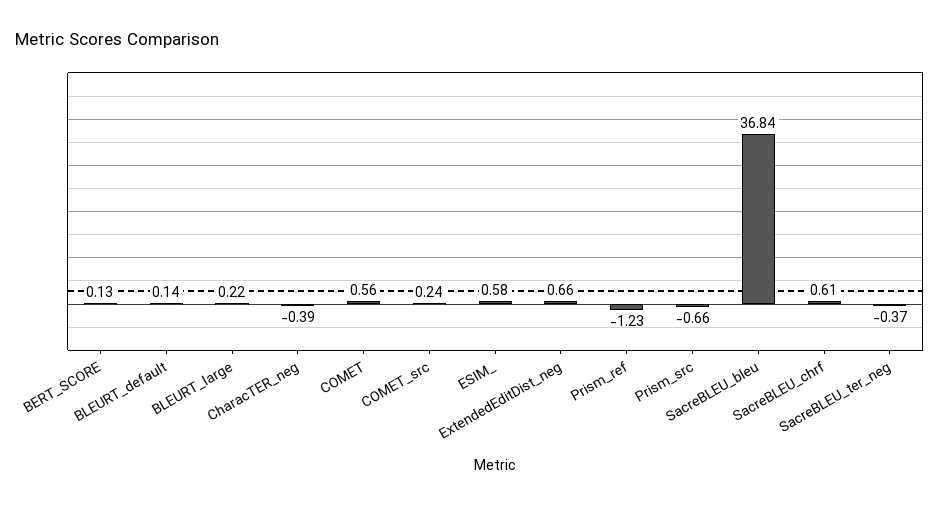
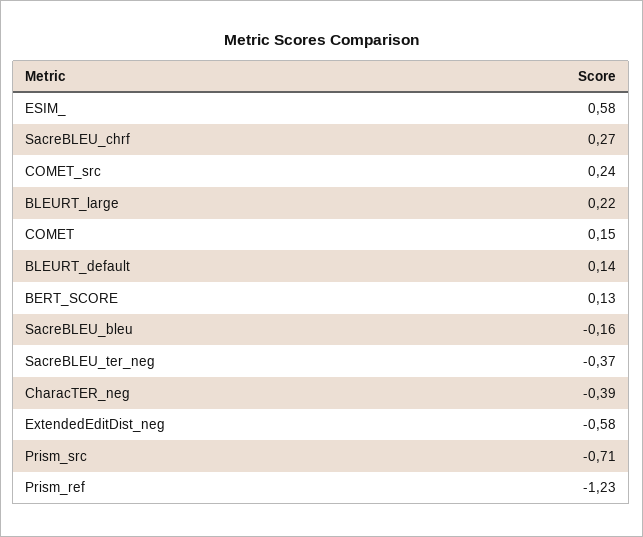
  {
    "BERT_SCORE": 0.13,
    "BLEURT_default": 0.14,
    "BLEURT_large": 0.22,
    "CharacTER_neg": -0.39,
-   "COMET": 0.56,
+   "COMET": 0.15,
    "COMET_src": 0.24,
    "ESIM_": 0.58,
-   "ExtendedEditDist_neg": 0.66,
+   "ExtendedEditDist_neg": -0.58,
    "Prism_ref": -1.23,
-   "Prism_src": -0.66,
+   "Prism_src": -0.71,
-   "SacreBLEU_bleu": 36.84,
+   "SacreBLEU_bleu": -0.16,
-   "SacreBLEU_chrf": 0.61,
+   "SacreBLEU_chrf": 0.27,
    "SacreBLEU_ter_neg": -0.37
  }

